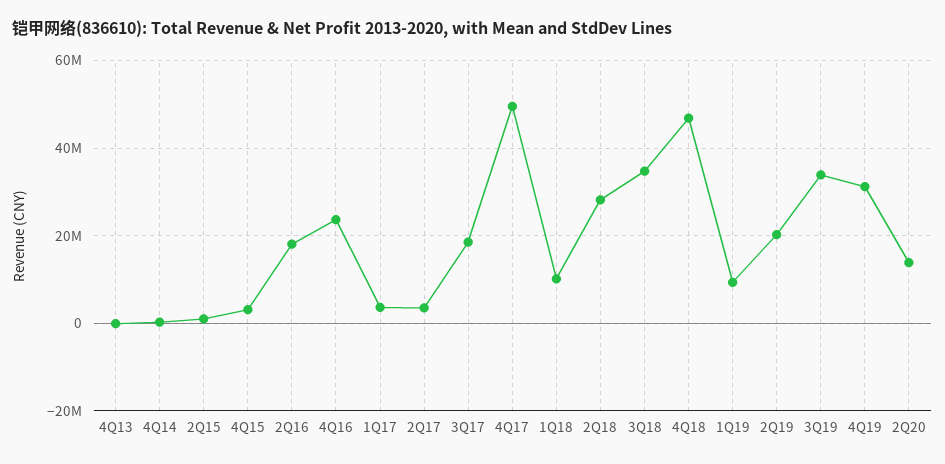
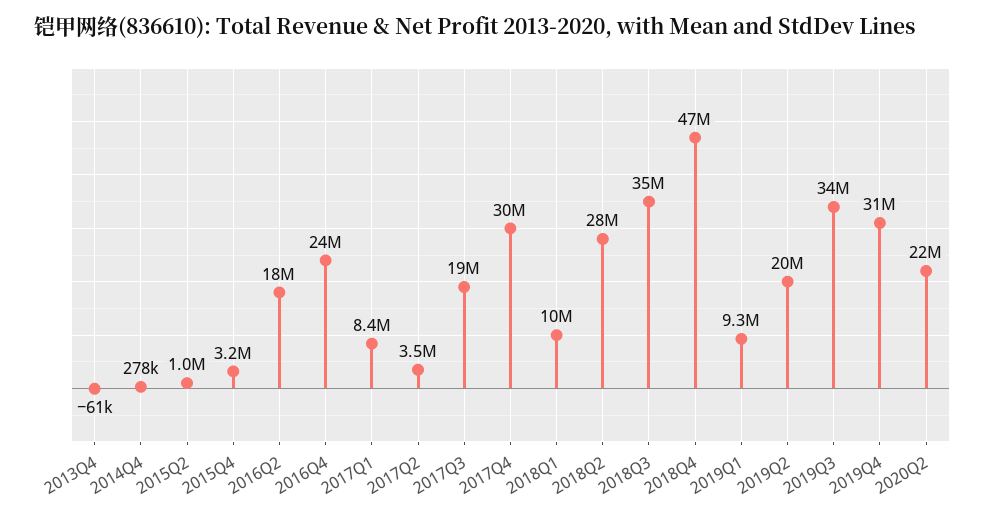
  {
    "4Q13": -61000,
    "4Q14": 278000,
    "2Q15": 1000000,
    "4Q15": 3200000,
    "2Q16": 18000000,
    "4Q16": 24000000,
-   "1Q17": 4000000,
+   "1Q17": 8400000,
    "2Q17": 3500000,
    "3Q17": 19000000,
-   "4Q17": 50000000,
+   "4Q17": 30000000,
    "1Q18": 10000000,
    "2Q18": 28000000,
    "3Q18": 35000000,
    "4Q18": 47000000,
    "1Q19": 9300000,
    "2Q19": 20000000,
    "3Q19": 34000000,
    "4Q19": 31000000,
-   "2Q20": 14000000
+   "2Q20": 22000000
  }

